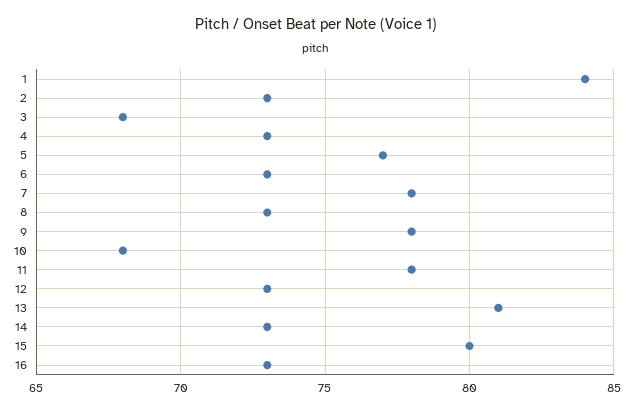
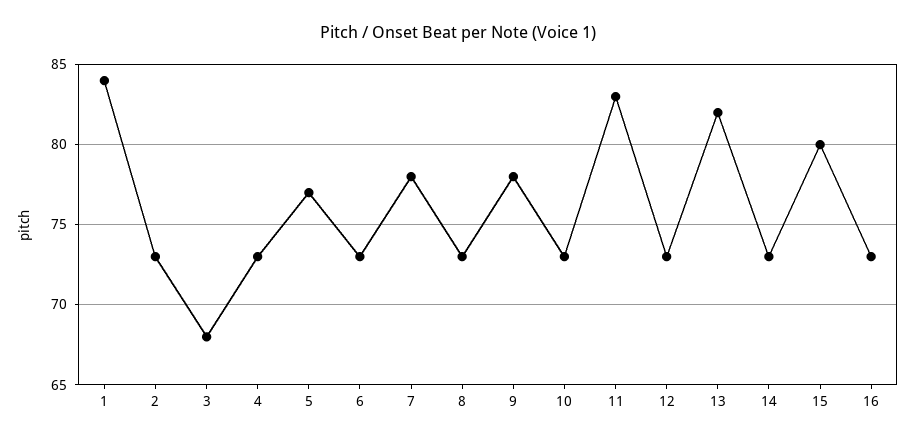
  {
    "1": 84,
    "2": 73,
    "3": 68,
    "4": 73,
    "5": 77,
    "6": 73,
    "7": 78,
    "8": 73,
    "9": 78,
-   "10": 68,
+   "10": 73,
-   "11": 78,
+   "11": 83,
    "12": 73,
-   "13": 81,
+   "13": 82,
    "14": 73,
    "15": 80,
    "16": 73
  }

